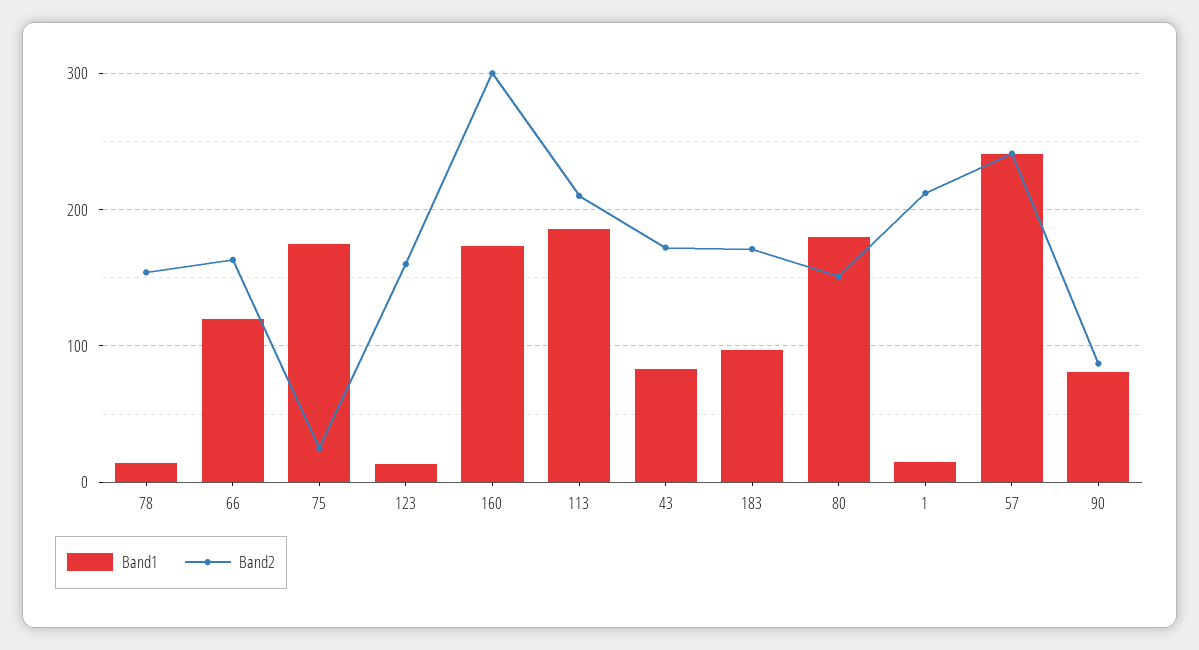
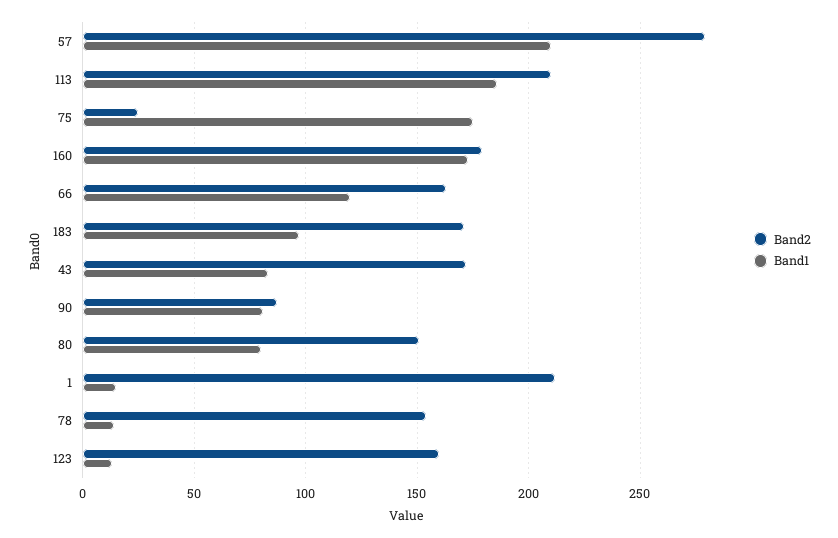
  {
    "Band1": {
      "78": 15,
      "66": 120,
      "75": 175,
      "123": 15,
      "160": 175,
      "113": 185,
      "43": 85,
      "183": 95,
-     "80": 180,
+     "80": 80,
      "1": 15,
-     "57": 240,
+     "57": 210,
      "90": 80
    },
    "Band2": {
      "78": 155,
      "66": 165,
      "75": 25,
      "123": 160,
-     "160": 300,
+     "160": 180,
      "113": 210,
      "43": 170,
      "183": 170,
      "80": 150,
      "1": 210,
-     "57": 240,
+     "57": 280,
      "90": 85
    }
  }

